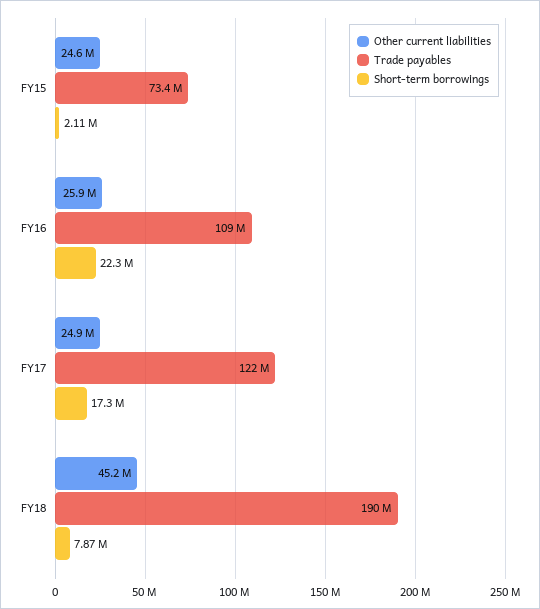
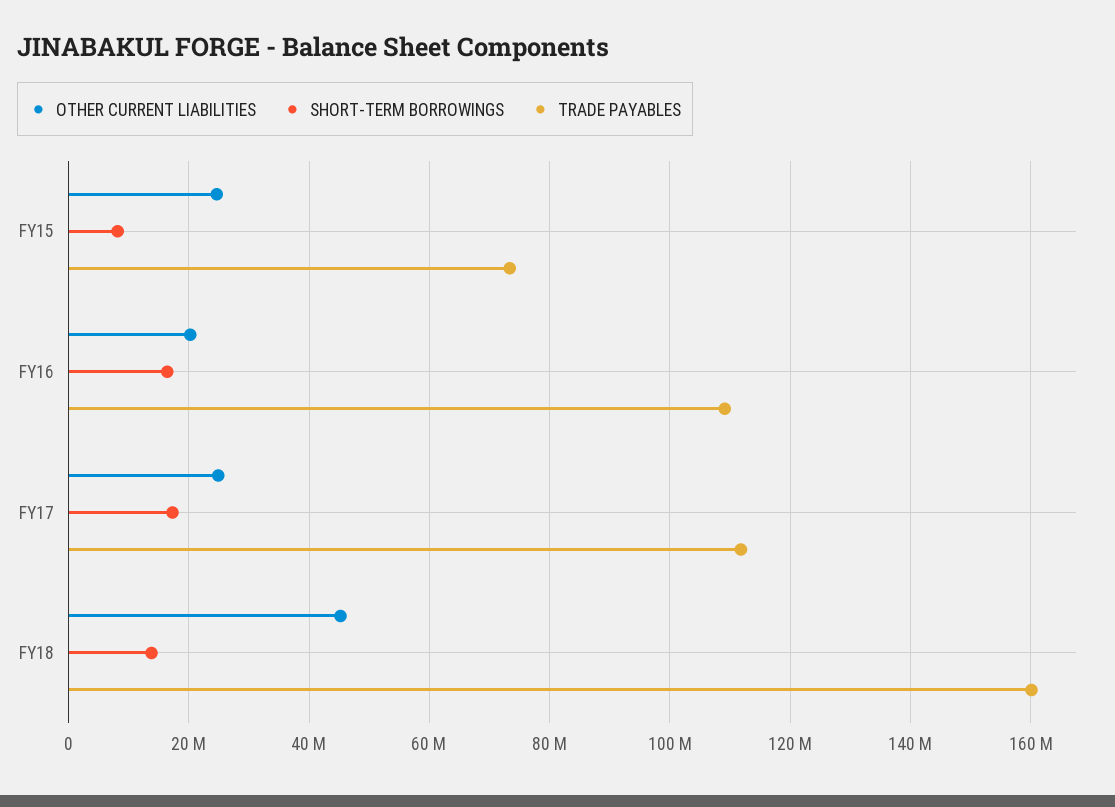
  {
    "Other current liabilities": {
      "FY15": 24600000,
-     "FY16": 25900000,
+     "FY16": 20000000,
      "FY17": 24900000,
      "FY18": 45200000
    },
    "Trade payables": {
      "FY15": 73400000,
      "FY16": 109000000,
-     "FY17": 122000000,
+     "FY17": 112000000,
-     "FY18": 190000000
+     "FY18": 160000000
    },
    "Short-term borrowings": {
-     "FY15": 2110000,
+     "FY15": 8000000,
-     "FY16": 22300000,
+     "FY16": 16000000,
      "FY17": 17300000,
-     "FY18": 7870000
+     "FY18": 14000000
    }
  }

